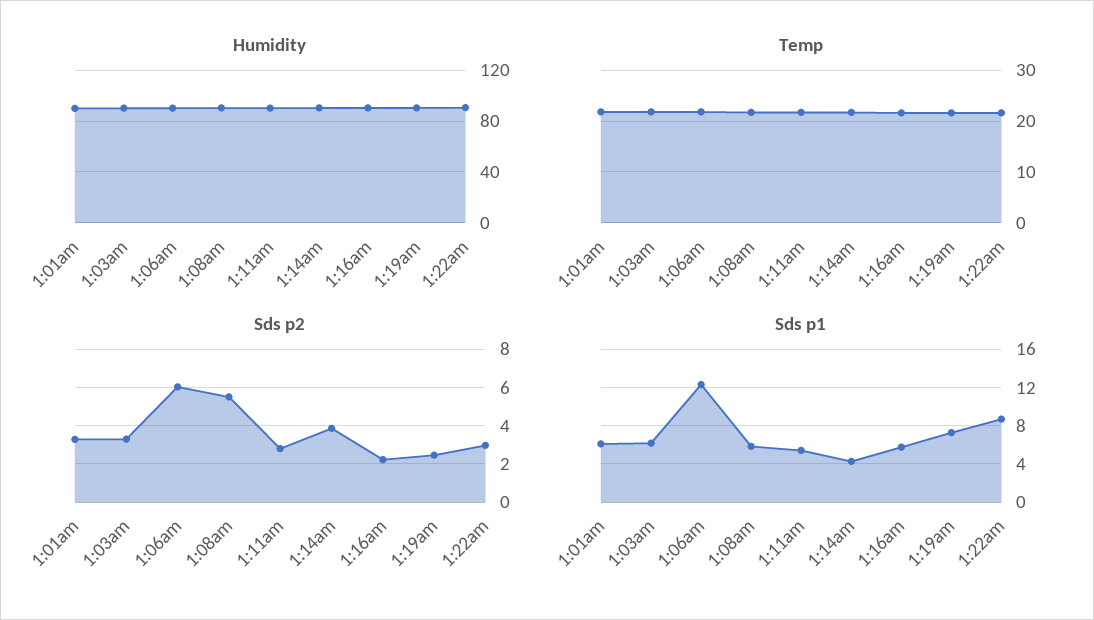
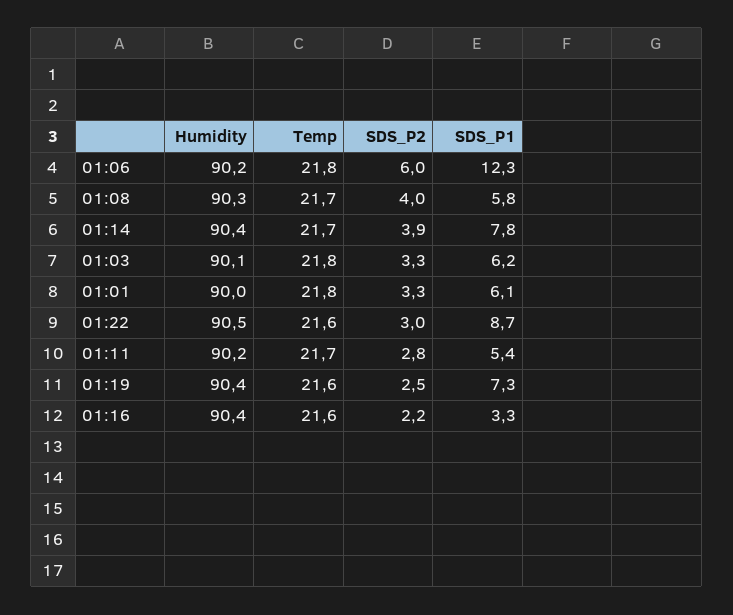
  {
    "Humidity": {
      "1:01am": 90,
      "1:03am": 90.1,
      "1:06am": 90.2,
      "1:08am": 90.3,
      "1:11am": 90.2,
      "1:14am": 90.4,
      "1:16am": 90.4,
      "1:19am": 90.4,
      "1:22am": 90.5
    },
    "Temp": {
      "1:01am": 21.8,
      "1:03am": 21.8,
      "1:06am": 21.8,
      "1:08am": 21.7,
      "1:11am": 21.7,
      "1:14am": 21.7,
      "1:16am": 21.6,
      "1:19am": 21.6,
      "1:22am": 21.6
    },
    "Sds p2": {
      "1:01am": 3.3,
      "1:03am": 3.3,
      "1:06am": 6,
-     "1:08am": 5.5,
+     "1:08am": 4,
      "1:11am": 2.8,
      "1:14am": 3.9,
      "1:16am": 2.2,
      "1:19am": 2.5,
      "1:22am": 3
    },
    "Sds p1": {
      "1:01am": 6.1,
      "1:03am": 6.2,
      "1:06am": 12.3,
      "1:08am": 5.8,
      "1:11am": 5.4,
-     "1:14am": 4,
+     "1:14am": 7.8,
-     "1:16am": 6,
+     "1:16am": 3.3,
      "1:19am": 7.3,
      "1:22am": 8.7
    }
  }

